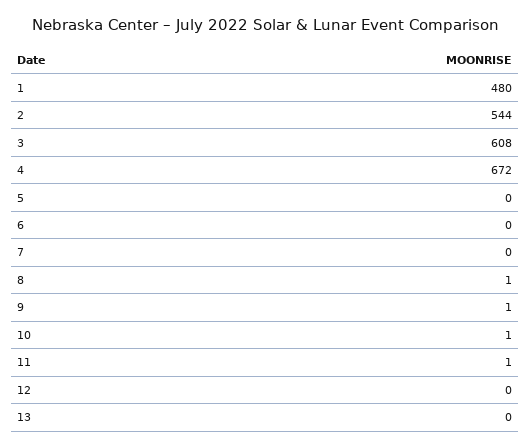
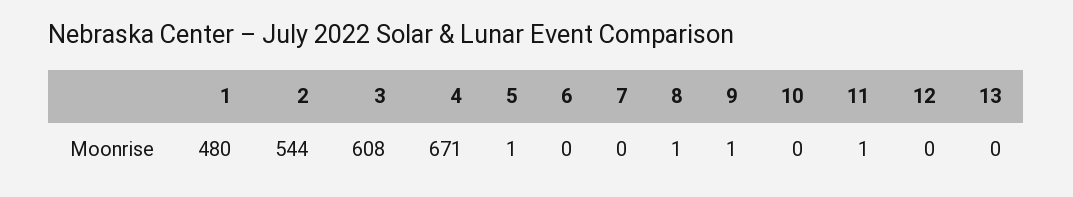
  {
    "1": 480,
    "2": 544,
    "3": 608,
-   "4": 672,
+   "4": 671,
-   "5": 0,
+   "5": 1,
    "6": 0,
    "7": 0,
    "8": 1,
    "9": 1,
-   "10": 1,
+   "10": 0,
    "11": 1,
    "12": 0,
    "13": 0
  }

